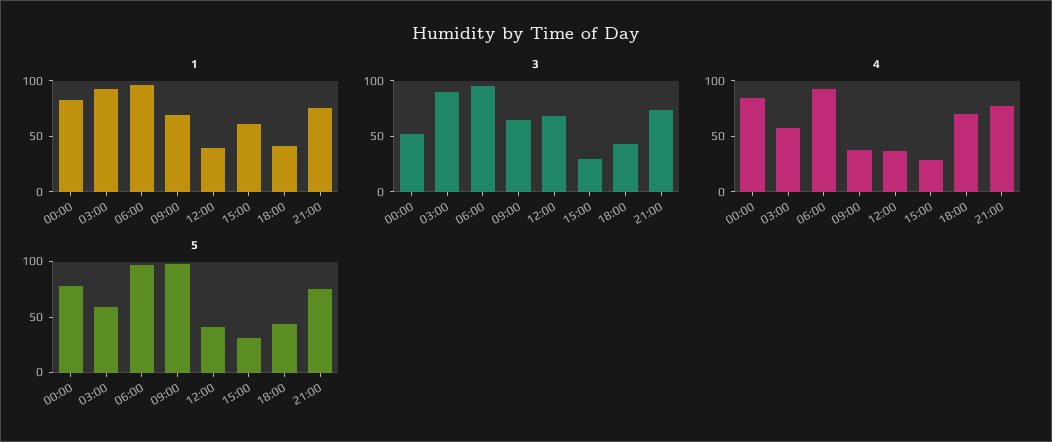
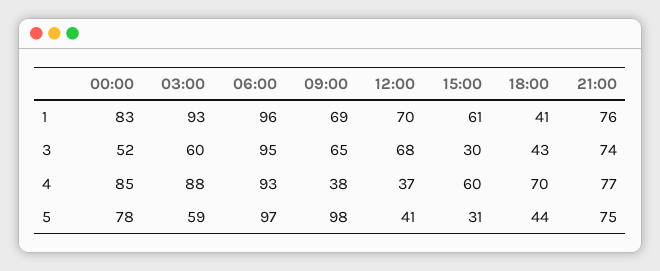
  {
    "1": {
      "00:00": 83,
      "03:00": 93,
      "06:00": 96,
      "09:00": 69,
-     "12:00": 40,
+     "12:00": 70,
      "15:00": 61,
      "18:00": 41,
      "21:00": 76
    },
    "3": {
      "00:00": 52,
-     "03:00": 90,
+     "03:00": 60,
      "06:00": 95,
      "09:00": 65,
      "12:00": 68,
      "15:00": 30,
      "18:00": 43,
      "21:00": 74
    },
    "4": {
      "00:00": 85,
-     "03:00": 60,
+     "03:00": 88,
      "06:00": 93,
      "09:00": 38,
      "12:00": 37,
-     "15:00": 30,
+     "15:00": 60,
      "18:00": 70,
      "21:00": 77
    },
    "5": {
      "00:00": 78,
      "03:00": 59,
      "06:00": 97,
      "09:00": 98,
      "12:00": 41,
      "15:00": 31,
      "18:00": 44,
      "21:00": 75
    }
  }

